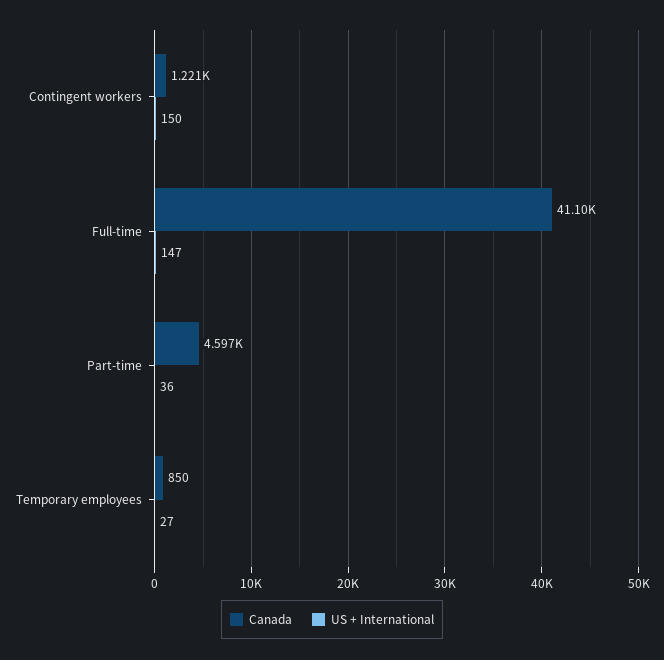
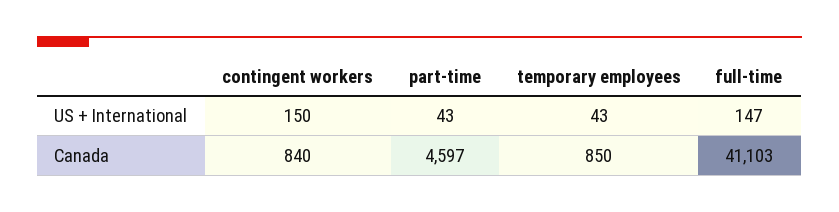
  {
    "Canada": {
-     "Contingent workers": 1221,
+     "Contingent workers": 840,
      "Full-time": 41103,
      "Part-time": 4597,
      "Temporary employees": 850
    },
    "US + International": {
      "Contingent workers": 150,
      "Full-time": 147,
-     "Part-time": 36,
+     "Part-time": 43,
-     "Temporary employees": 27
+     "Temporary employees": 43
    }
  }

